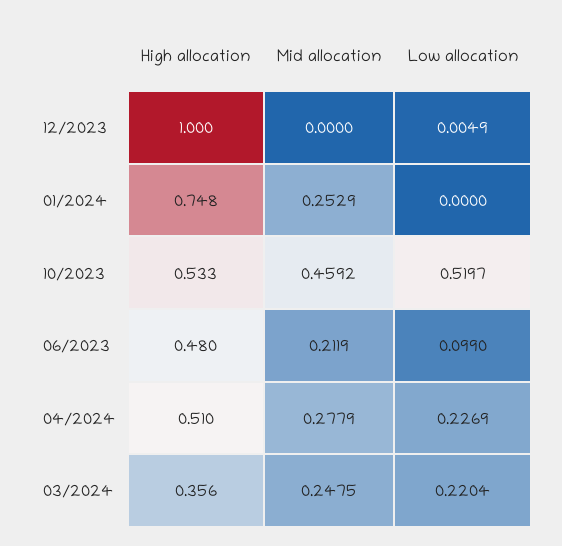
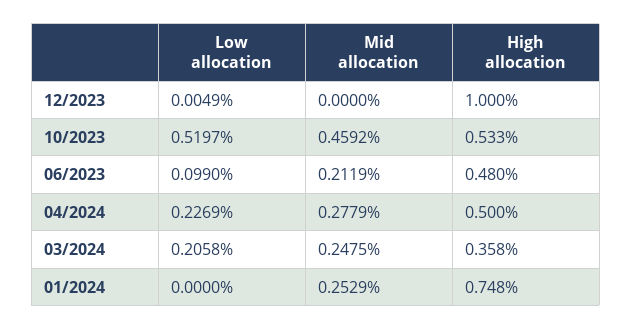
  {
    "High allocation": {
      "12/2023": 1,
      "01/2024": 0.748,
      "10/2023": 0.533,
      "06/2023": 0.48,
-     "04/2024": 0.51,
+     "04/2024": 0.5,
-     "03/2024": 0.356
+     "03/2024": 0.358
    },
    "Mid allocation": {
      "12/2023": 0,
      "01/2024": 0.2529,
      "10/2023": 0.4592,
      "06/2023": 0.2119,
      "04/2024": 0.2779,
      "03/2024": 0.2475
    },
    "Low allocation": {
      "12/2023": 0.0049,
      "01/2024": 0,
      "10/2023": 0.5197,
      "06/2023": 0.099,
      "04/2024": 0.2269,
-     "03/2024": 0.2204
+     "03/2024": 0.2058
    }
  }

